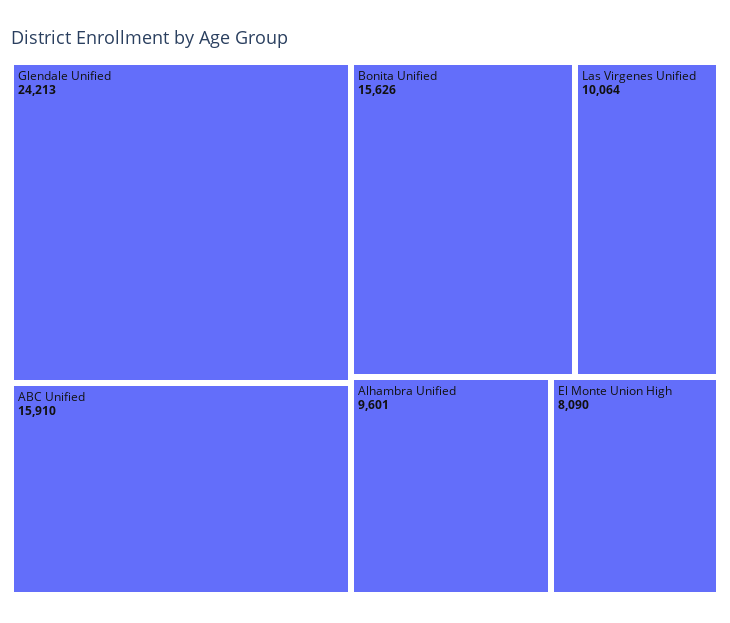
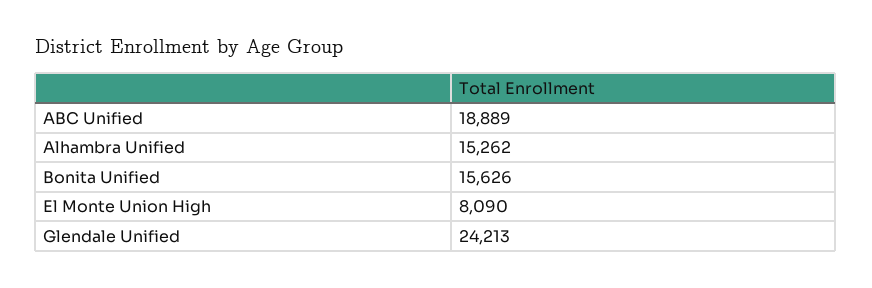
  {
    "Glendale Unified": 24213,
-   "ABC Unified": 15910,
+   "ABC Unified": 18889,
    "Bonita Unified": 15626,
-   "Las Virgenes Unified": 10064,
-   "Alhambra Unified": 9601,
+   "Alhambra Unified": 15262,
    "El Monte Union High": 8090
  }

